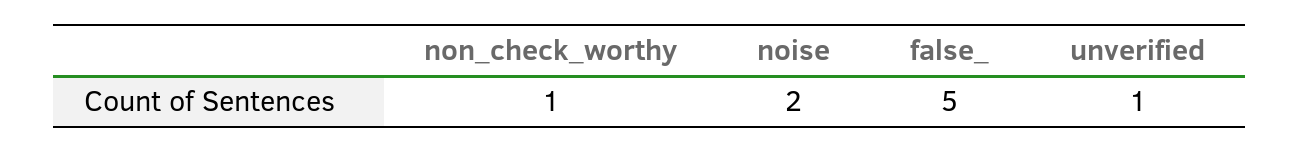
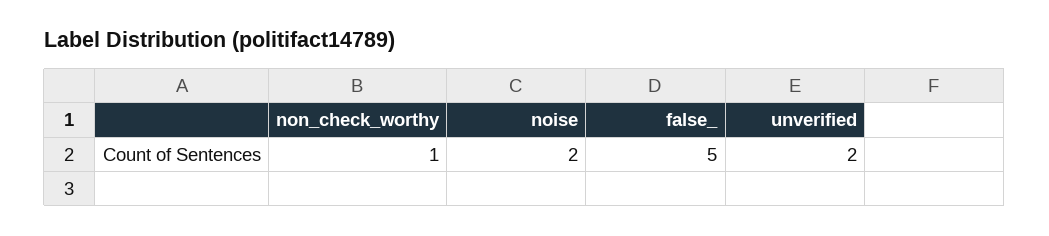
  {
    "non_check_worthy": 1,
    "noise": 2,
    "false_": 5,
-   "unverified": 1
+   "unverified": 2
  }

